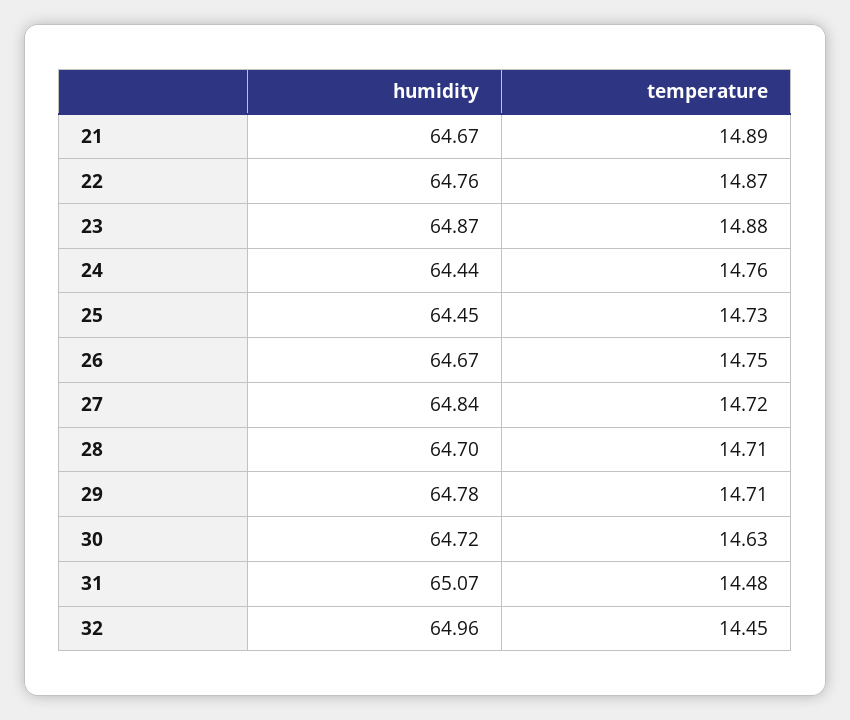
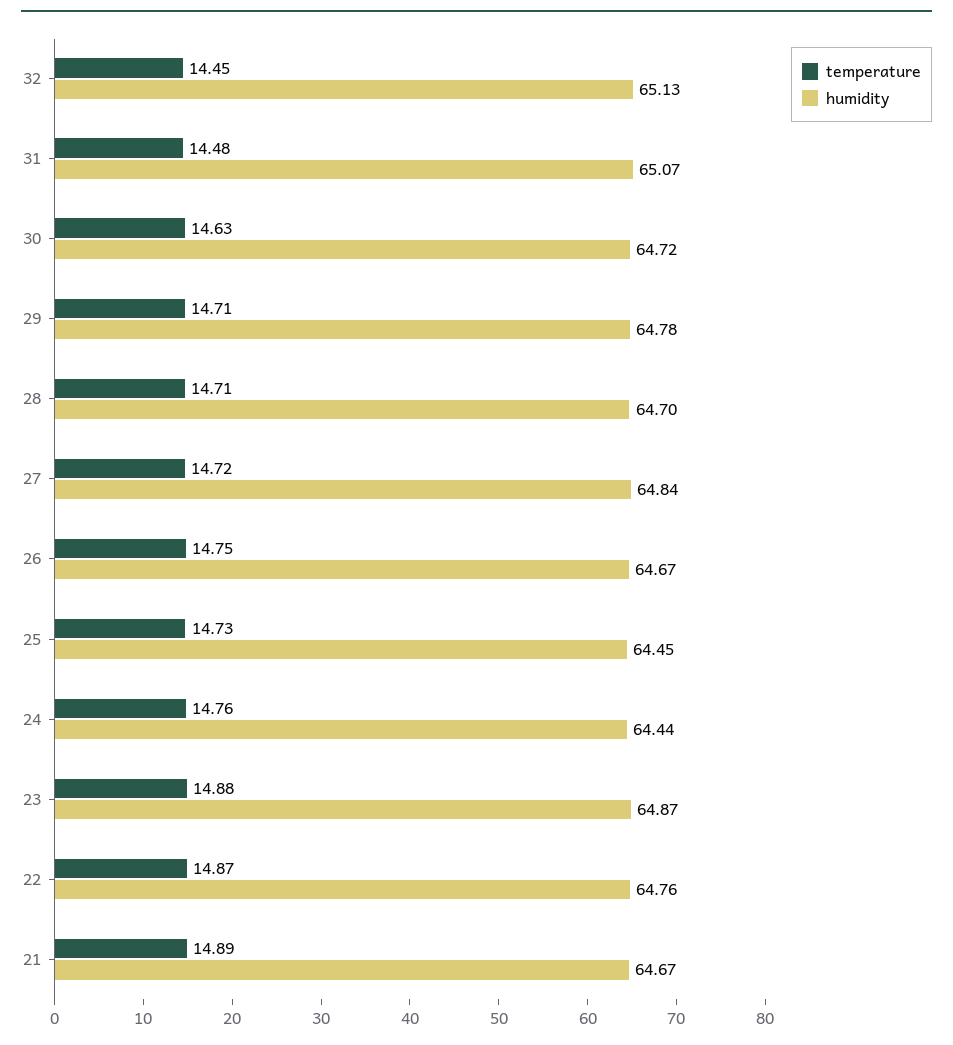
  {
    "humidity": {
      "21": 64.67,
      "22": 64.76,
      "23": 64.87,
      "24": 64.44,
      "25": 64.45,
      "26": 64.67,
      "27": 64.84,
      "28": 64.7,
      "29": 64.78,
      "30": 64.72,
      "31": 65.07,
-     "32": 64.96
+     "32": 65.13
    },
    "temperature": {
      "21": 14.89,
      "22": 14.87,
      "23": 14.88,
      "24": 14.76,
      "25": 14.73,
      "26": 14.75,
      "27": 14.72,
      "28": 14.71,
      "29": 14.71,
      "30": 14.63,
      "31": 14.48,
      "32": 14.45
    }
  }

